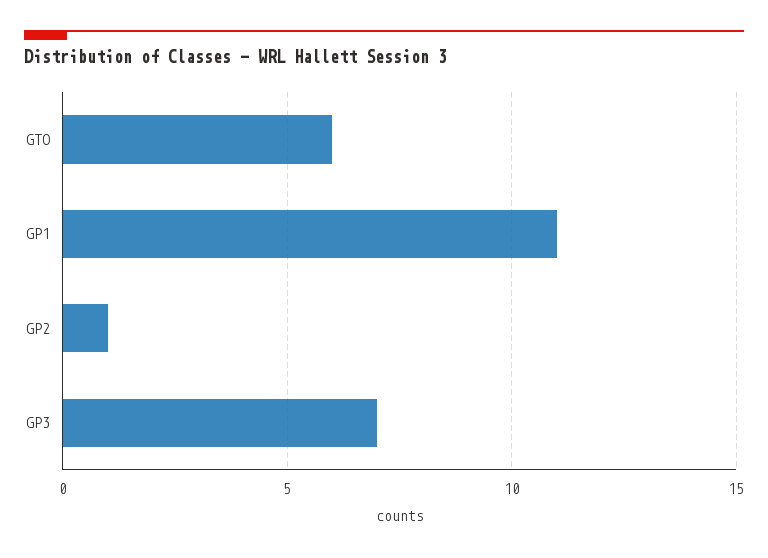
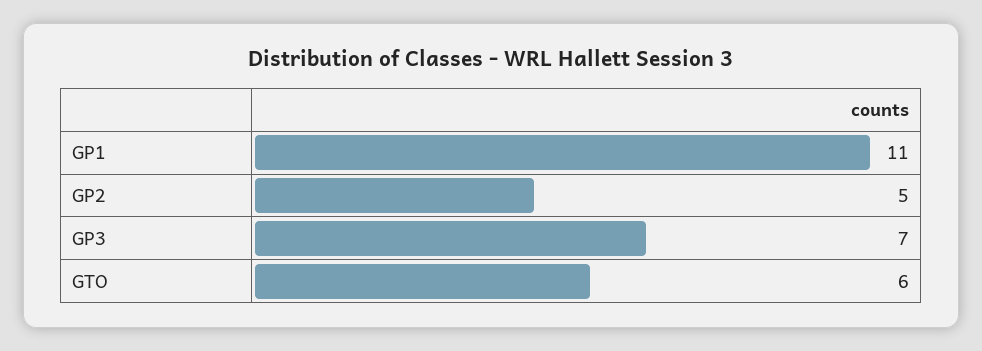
  {
    "GTO": 6,
    "GP1": 11,
-   "GP2": 1,
+   "GP2": 5,
    "GP3": 7
  }

